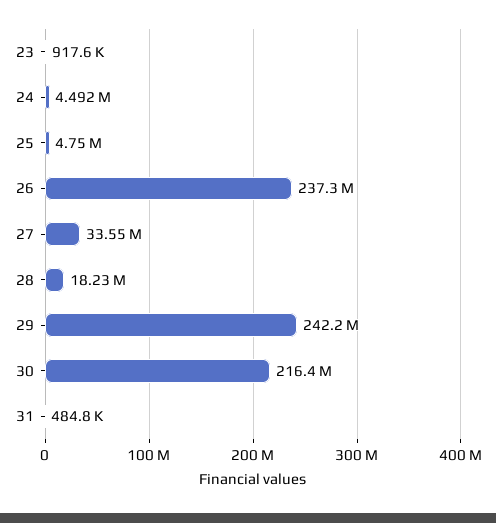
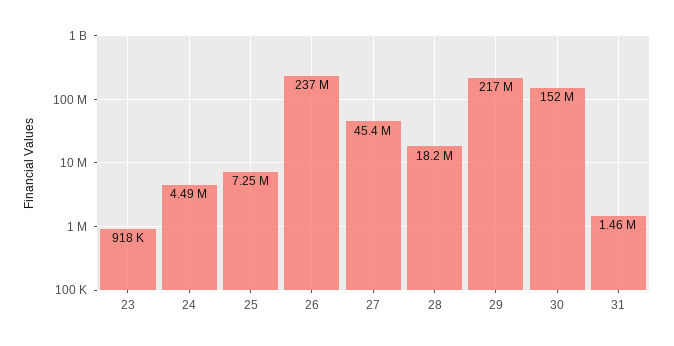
  {
    "23": 917600,
    "24": 4492000,
-   "25": 4750000,
+   "25": 7250000,
    "26": 237300000,
-   "27": 33550000,
+   "27": 45400000,
    "28": 18230000,
-   "29": 242200000,
+   "29": 217000000,
-   "30": 216400000,
+   "30": 152000000,
-   "31": 484800
+   "31": 1460000
  }

